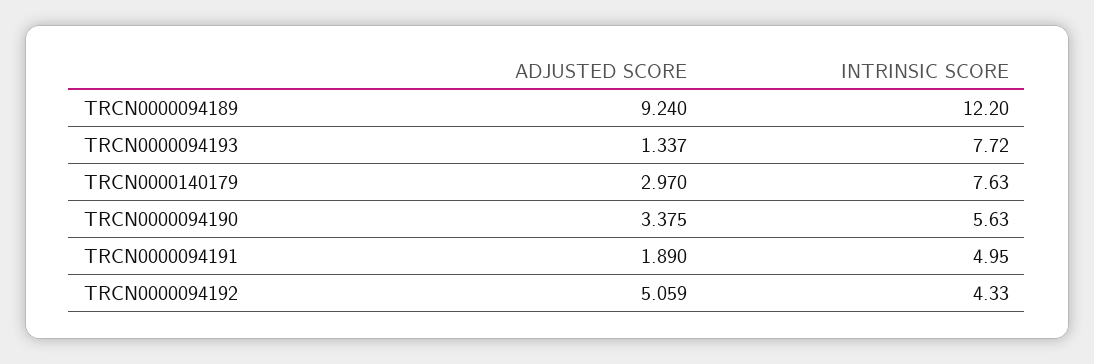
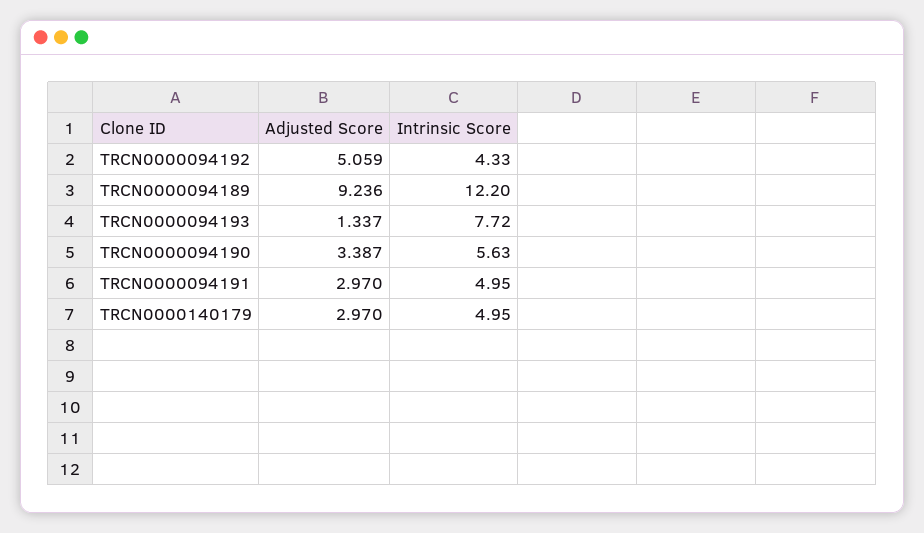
  {
    "ADJUSTED SCORE": {
-     "TRCN0000094189": 9.24,
+     "TRCN0000094189": 9.236,
      "TRCN0000094193": 1.337,
      "TRCN0000140179": 2.97,
-     "TRCN0000094190": 3.375,
+     "TRCN0000094190": 3.387,
-     "TRCN0000094191": 1.89,
+     "TRCN0000094191": 2.97,
      "TRCN0000094192": 5.059
    },
    "INTRINSIC SCORE": {
      "TRCN0000094189": 12.2,
      "TRCN0000094193": 7.72,
-     "TRCN0000140179": 7.63,
+     "TRCN0000140179": 4.95,
      "TRCN0000094190": 5.63,
      "TRCN0000094191": 4.95,
      "TRCN0000094192": 4.33
    }
  }

